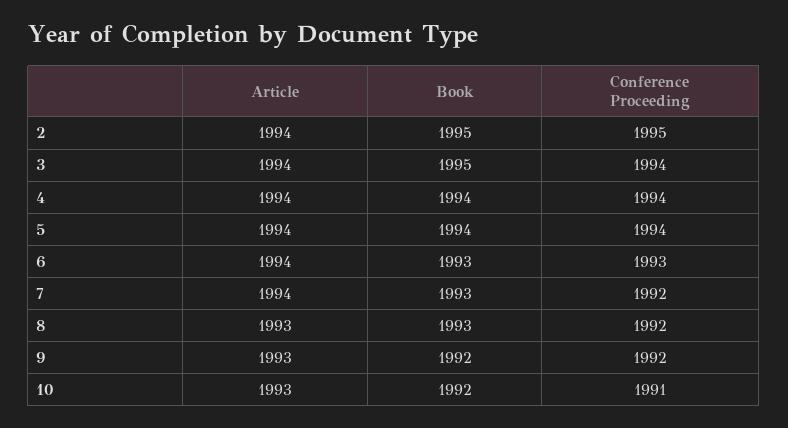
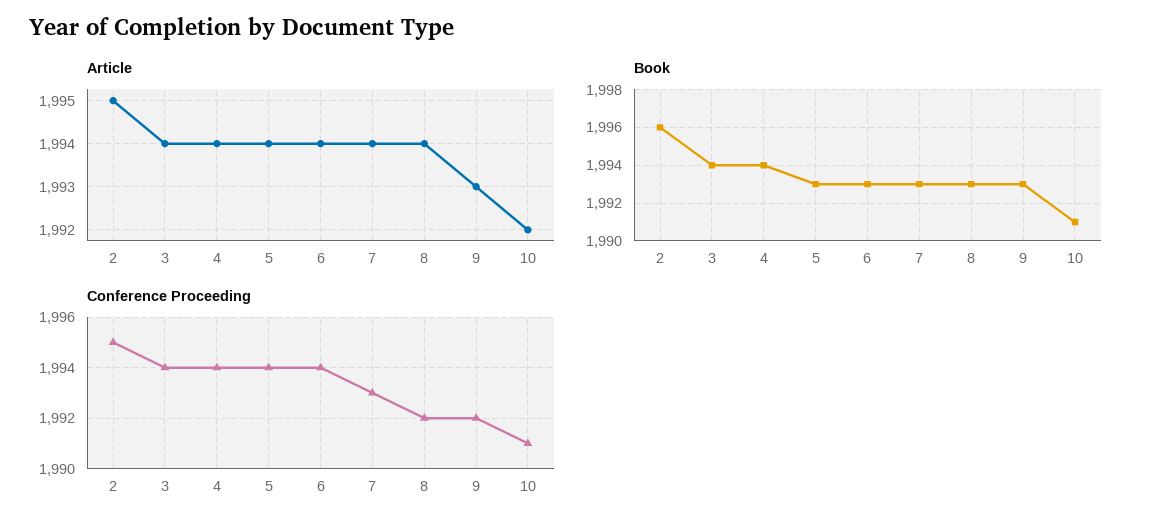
  {
    "Article": {
-     "2": 1994,
+     "2": 1995,
      "3": 1994,
      "4": 1994,
      "5": 1994,
      "6": 1994,
      "7": 1994,
-     "8": 1993,
+     "8": 1994,
      "9": 1993,
-     "10": 1993
+     "10": 1992
    },
    "Book": {
-     "2": 1995,
+     "2": 1996,
-     "3": 1995,
+     "3": 1994,
      "4": 1994,
-     "5": 1994,
+     "5": 1993,
      "6": 1993,
      "7": 1993,
      "8": 1993,
-     "9": 1992,
+     "9": 1993,
-     "10": 1992
+     "10": 1991
    },
    "Conference Proceeding": {
      "2": 1995,
      "3": 1994,
      "4": 1994,
      "5": 1994,
-     "6": 1993,
+     "6": 1994,
-     "7": 1992,
+     "7": 1993,
      "8": 1992,
      "9": 1992,
      "10": 1991
    }
  }

